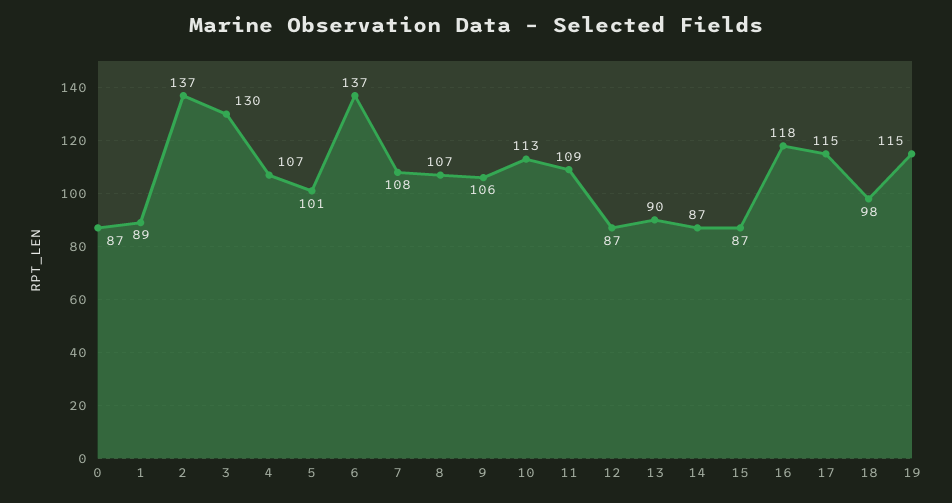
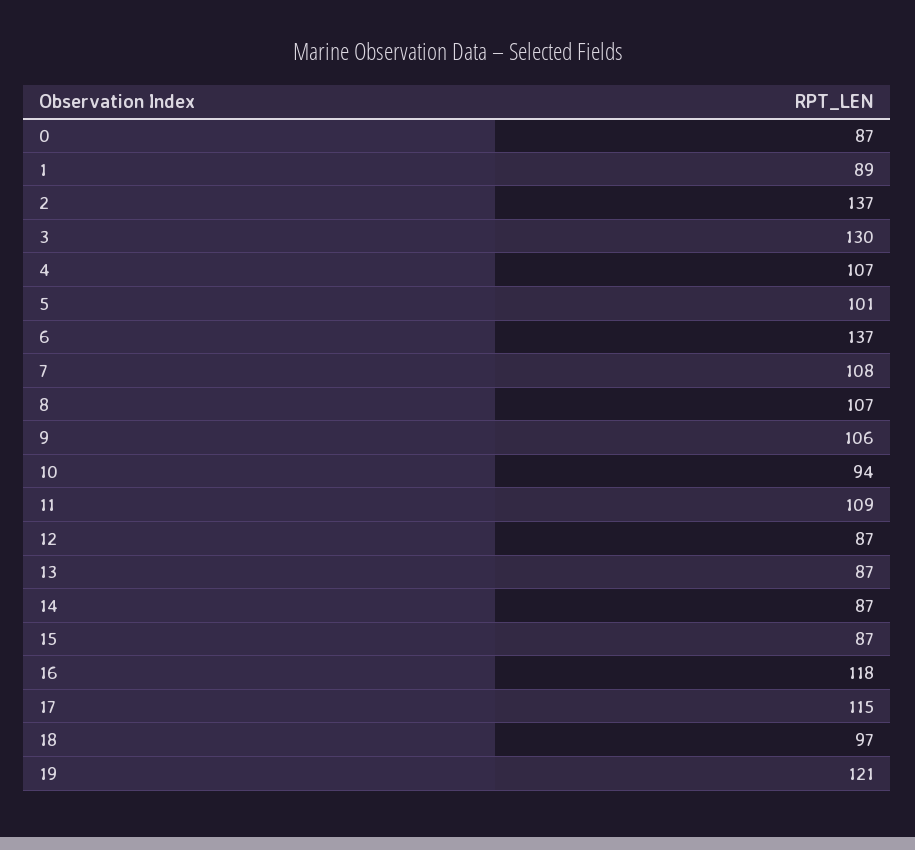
  {
    "0": 87,
    "1": 89,
    "2": 137,
    "3": 130,
    "4": 107,
    "5": 101,
    "6": 137,
    "7": 108,
    "8": 107,
    "9": 106,
-   "10": 113,
+   "10": 94,
    "11": 109,
    "12": 87,
-   "13": 90,
+   "13": 87,
    "14": 87,
    "15": 87,
    "16": 118,
    "17": 115,
-   "18": 98,
+   "18": 97,
-   "19": 115
+   "19": 121
  }

